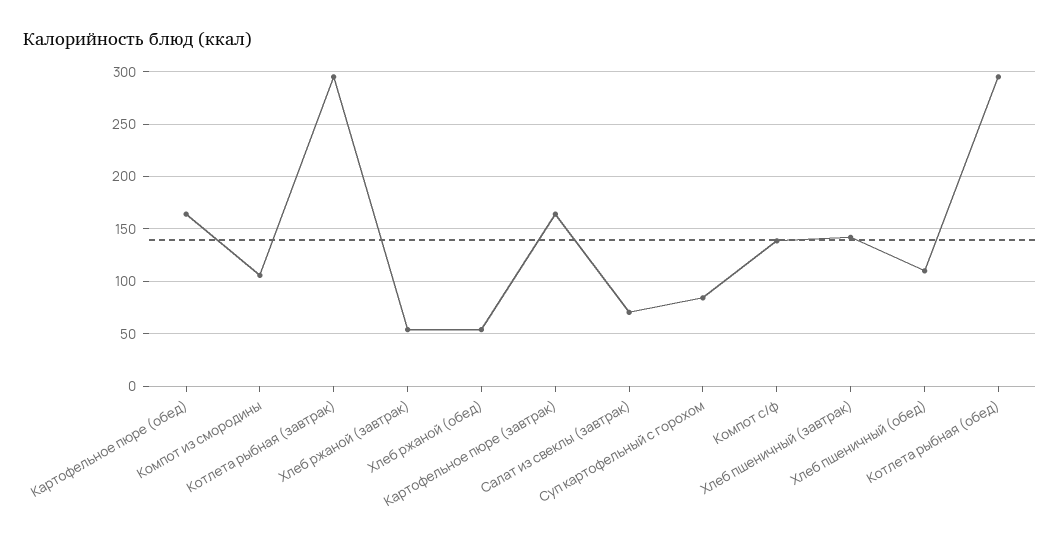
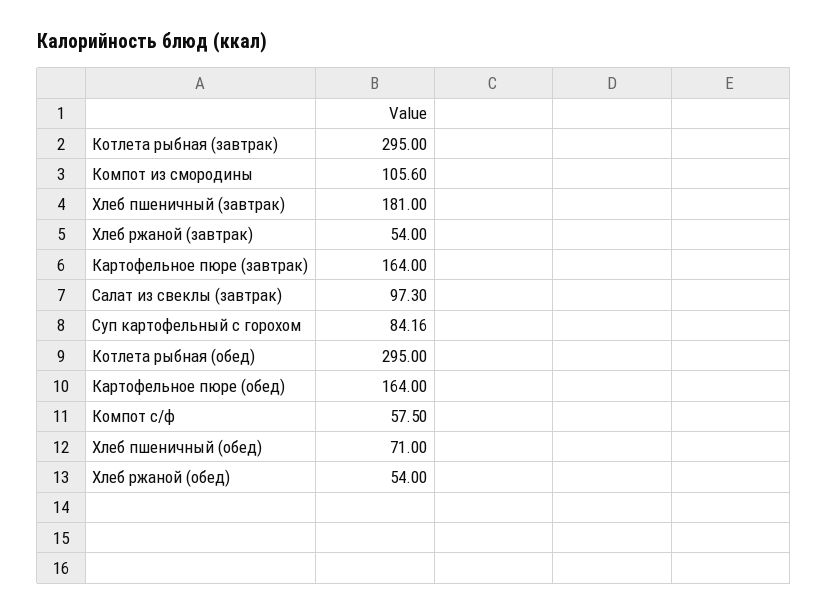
  {
    "Картофельное пюре (обед)": 164,
    "Компот из смородины": 105.6,
    "Котлета рыбная (завтрак)": 295,
    "Хлеб ржаной (завтрак)": 54,
    "Хлеб ржаной (обед)": 54,
    "Картофельное пюре (завтрак)": 164,
-   "Салат из свеклы (завтрак)": 70,
+   "Салат из свеклы (завтрак)": 97.3,
    "Суп картофельный с горохом": 84.16,
-   "Компот с/ф": 140,
+   "Компот с/ф": 57.5,
-   "Хлеб пшеничный (завтрак)": 140,
+   "Хлеб пшеничный (завтрак)": 181,
-   "Хлеб пшеничный (обед)": 110,
+   "Хлеб пшеничный (обед)": 71,
    "Котлета рыбная (обед)": 295
  }

